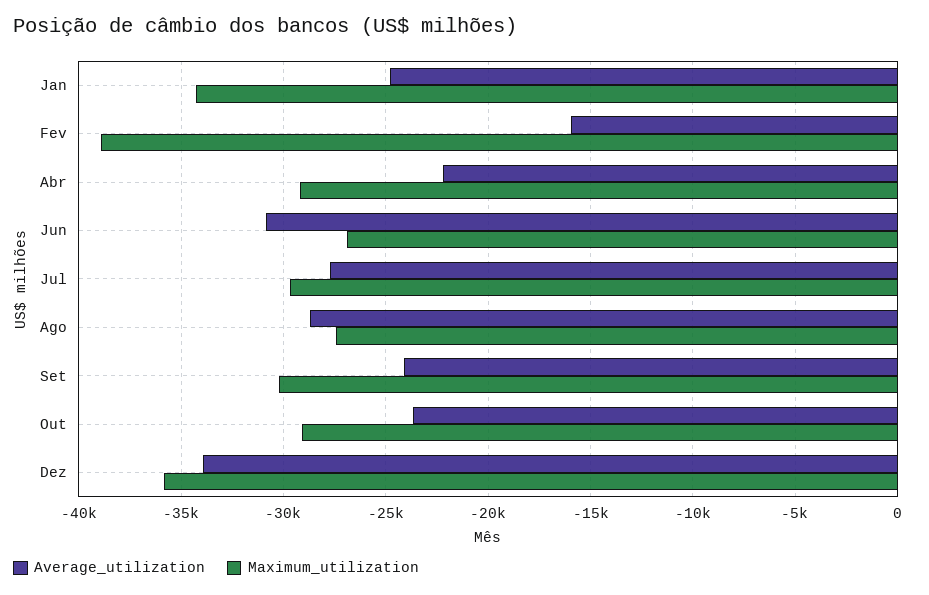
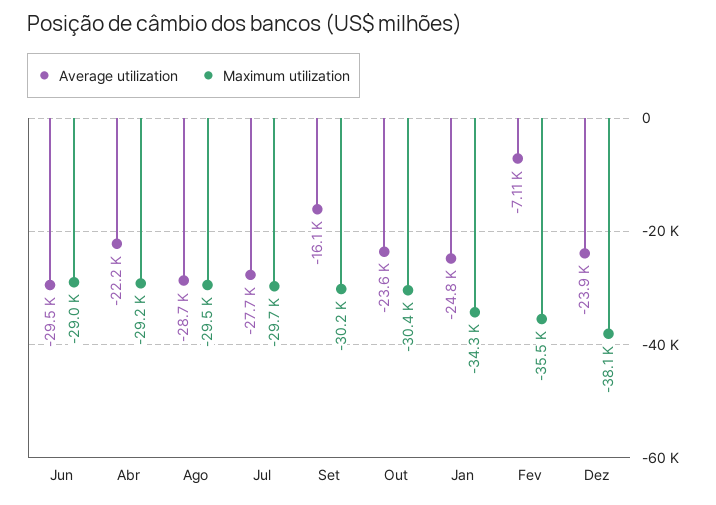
  {
    "Average_utilization": {
      "Jan": -24800,
-     "Fev": -16000,
+     "Fev": -7110,
      "Abr": -22200,
-     "Jun": -31000,
+     "Jun": -29500,
      "Jul": -27700,
      "Ago": -28700,
-     "Set": -24000,
+     "Set": -16100,
      "Out": -23600,
-     "Dez": -34000
+     "Dez": -23900
    },
    "Maximum_utilization": {
      "Jan": -34300,
-     "Fev": -39000,
+     "Fev": -35500,
      "Abr": -29200,
-     "Jun": -27000,
+     "Jun": -29000,
      "Jul": -29700,
-     "Ago": -27500,
+     "Ago": -29500,
      "Set": -30200,
-     "Out": -29000,
+     "Out": -30400,
-     "Dez": -36000
+     "Dez": -38100
    }
  }

